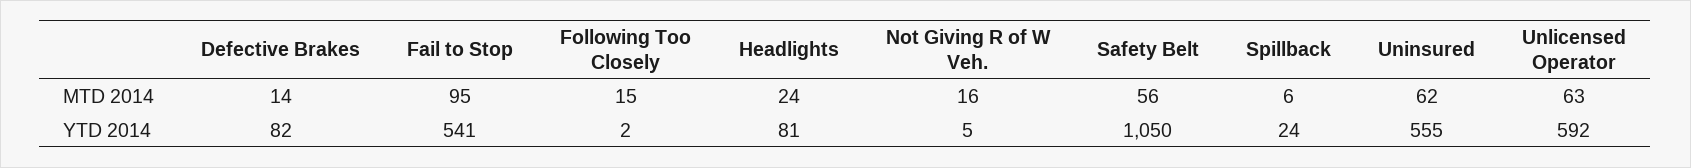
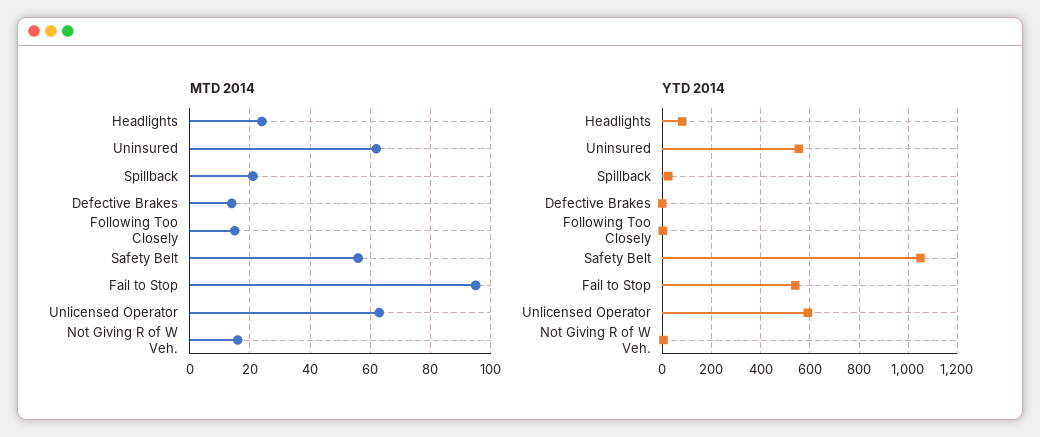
  {
    "MTD 2014": {
      "Defective Brakes": 14,
      "Fail to Stop": 95,
      "Following Too Closely": 15,
      "Headlights": 24,
      "Not Giving R of W Veh.": 16,
      "Safety Belt": 56,
-     "Spillback": 6,
+     "Spillback": 20,
      "Uninsured": 62,
      "Unlicensed Operator": 63
    },
    "YTD 2014": {
-     "Defective Brakes": 82,
+     "Defective Brakes": 0,
      "Fail to Stop": 541,
      "Following Too Closely": 2,
      "Headlights": 81,
      "Not Giving R of W Veh.": 5,
      "Safety Belt": 1050,
      "Spillback": 24,
      "Uninsured": 555,
      "Unlicensed Operator": 592
    }
  }

